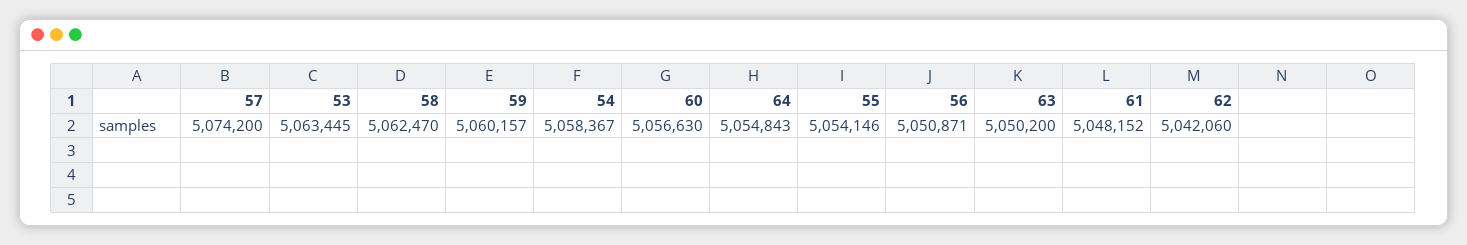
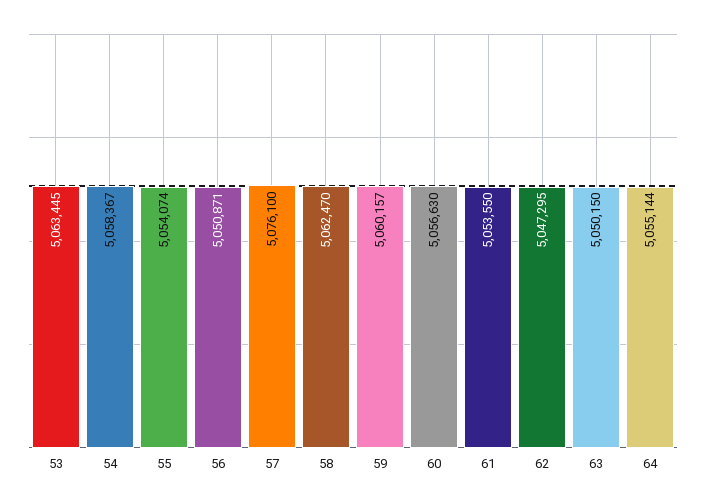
  {
-   "57": 5074200,
+   "57": 5076100,
    "53": 5063445,
    "58": 5062470,
    "59": 5060157,
    "54": 5058367,
    "60": 5056630,
-   "64": 5054843,
+   "64": 5055144,
-   "55": 5054146,
+   "55": 5054074,
    "56": 5050871,
-   "63": 5050200,
+   "63": 5050150,
-   "61": 5048152,
+   "61": 5053550,
-   "62": 5042060
+   "62": 5047295
  }

